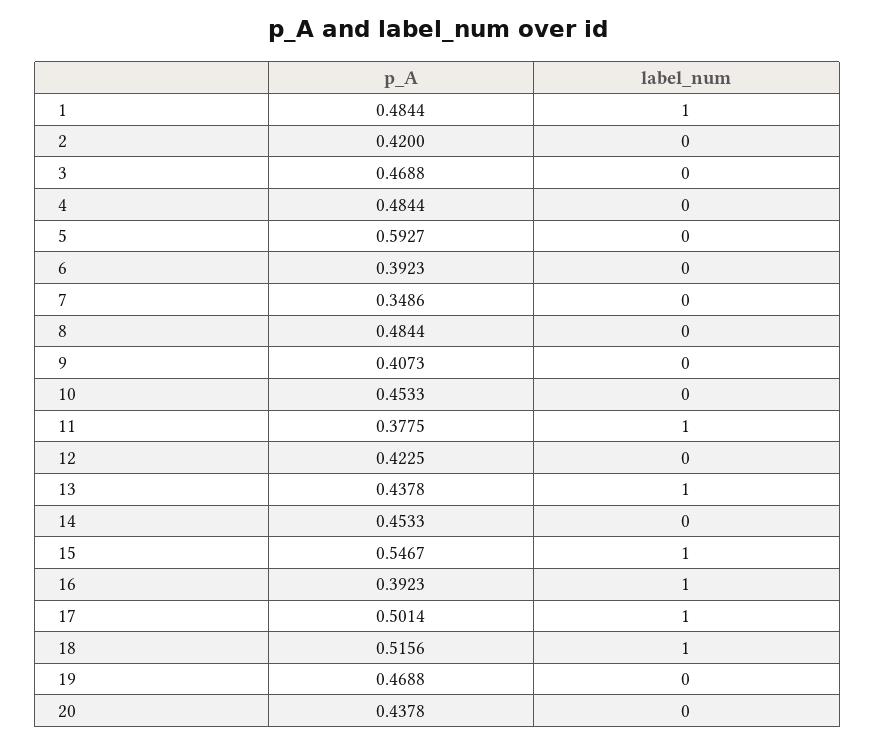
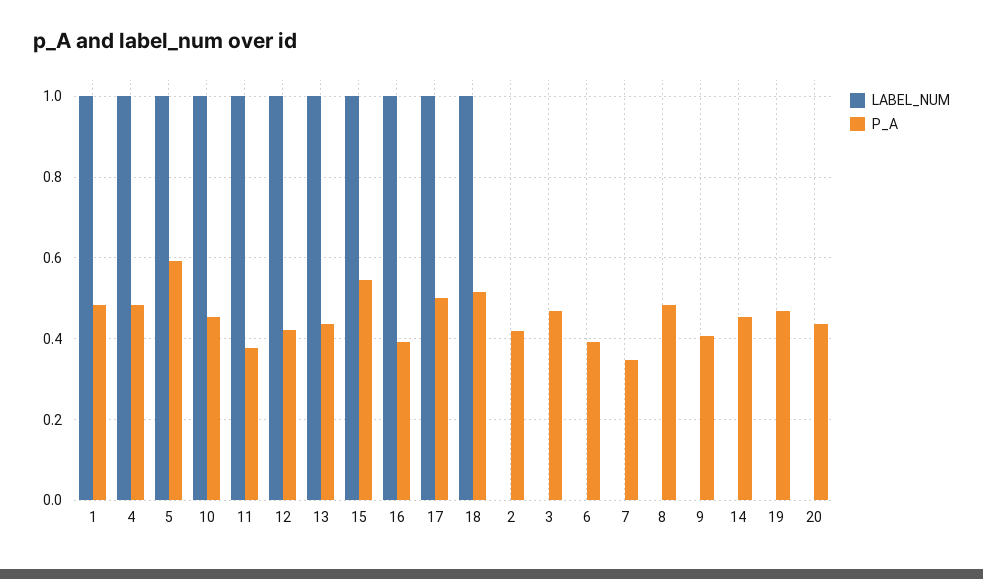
  {
    "p_A": {
      "1": 0.4844,
      "2": 0.42,
      "3": 0.4688,
      "4": 0.4844,
      "5": 0.5927,
      "6": 0.3923,
      "7": 0.3486,
      "8": 0.4844,
      "9": 0.4073,
      "10": 0.4533,
      "11": 0.3775,
      "12": 0.4225,
      "13": 0.4378,
      "14": 0.4533,
      "15": 0.5467,
      "16": 0.3923,
      "17": 0.5014,
      "18": 0.5156,
      "19": 0.4688,
      "20": 0.4378
    },
    "label_num": {
      "1": 1,
      "2": 0,
      "3": 0,
-     "4": 0,
+     "4": 1,
-     "5": 0,
+     "5": 1,
      "6": 0,
      "7": 0,
      "8": 0,
      "9": 0,
-     "10": 0,
+     "10": 1,
      "11": 1,
-     "12": 0,
+     "12": 1,
      "13": 1,
      "14": 0,
      "15": 1,
      "16": 1,
      "17": 1,
      "18": 1,
      "19": 0,
      "20": 0
    }
  }

